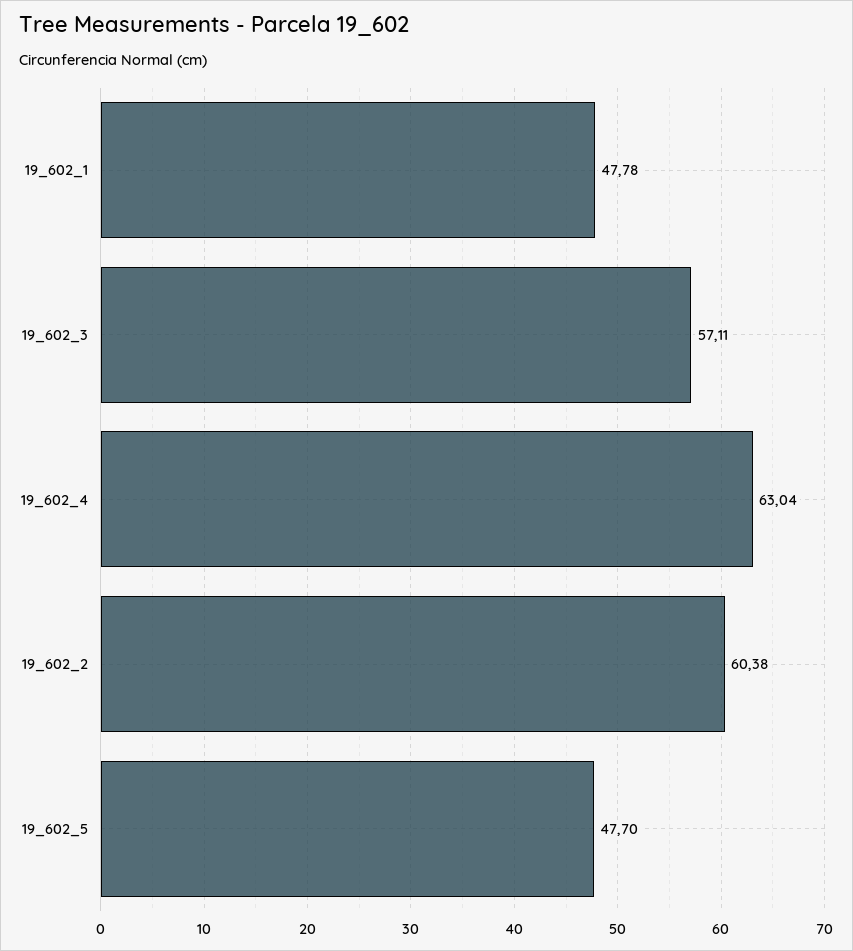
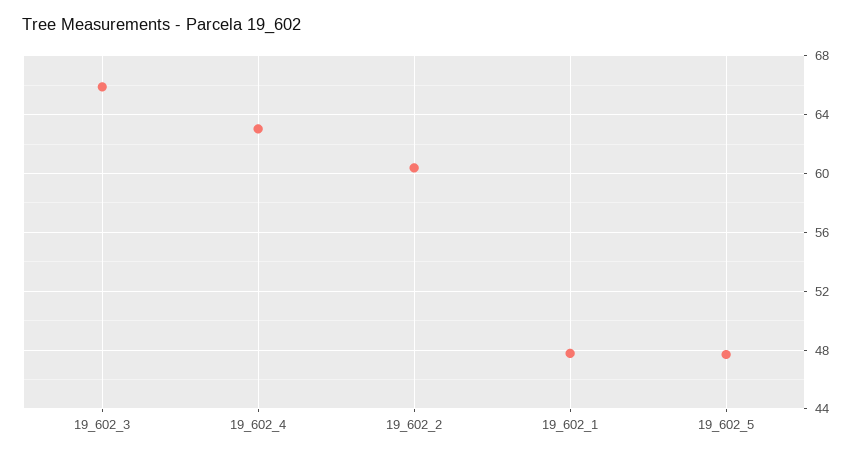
  {
    "19_602_1": 47.78,
-   "19_602_3": 57.11,
+   "19_602_3": 66,
    "19_602_4": 63.04,
    "19_602_2": 60.38,
    "19_602_5": 47.7
  }

